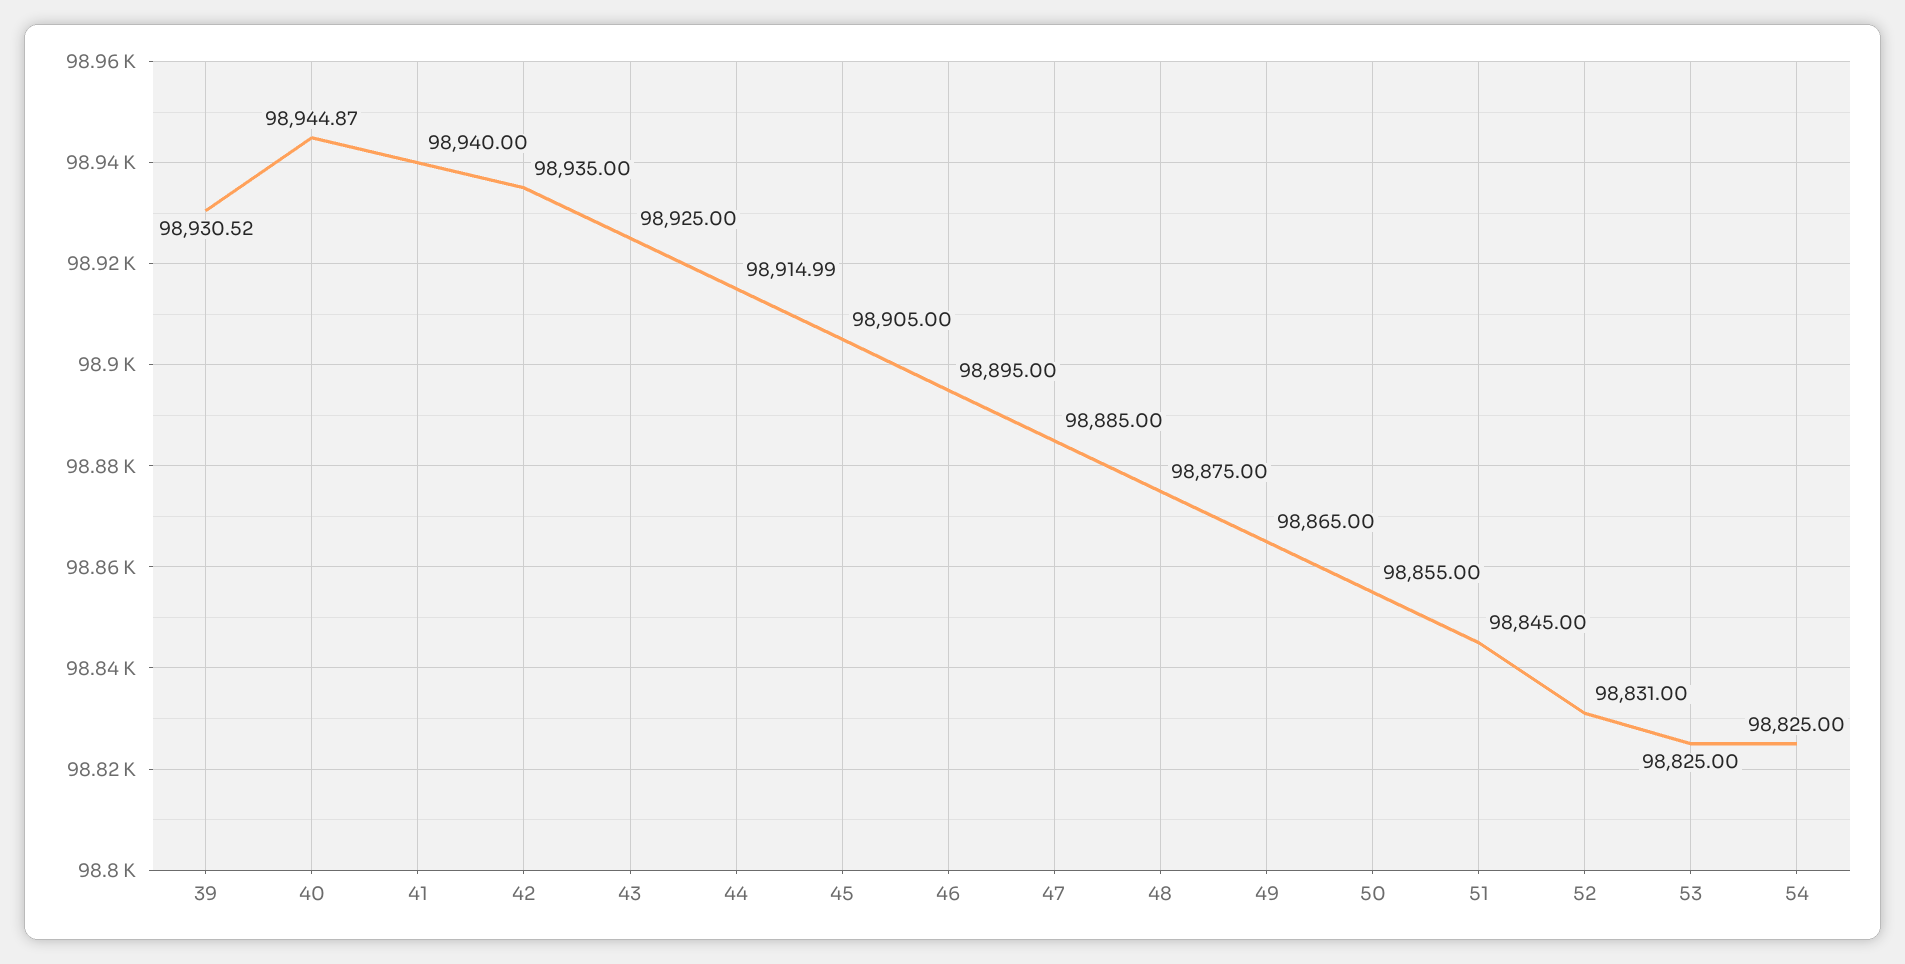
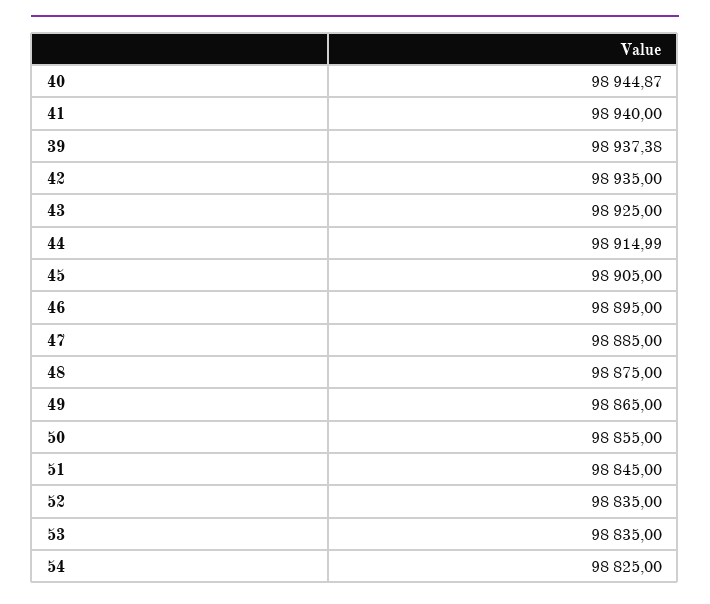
  {
-   "39": 98930.52,
+   "39": 98937.38,
    "40": 98944.87,
    "41": 98940,
    "42": 98935,
    "43": 98925,
    "44": 98914.99,
    "45": 98905,
    "46": 98895,
    "47": 98885,
    "48": 98875,
    "49": 98865,
    "50": 98855,
    "51": 98845,
-   "52": 98831,
+   "52": 98835,
-   "53": 98825,
+   "53": 98835,
    "54": 98825
  }

